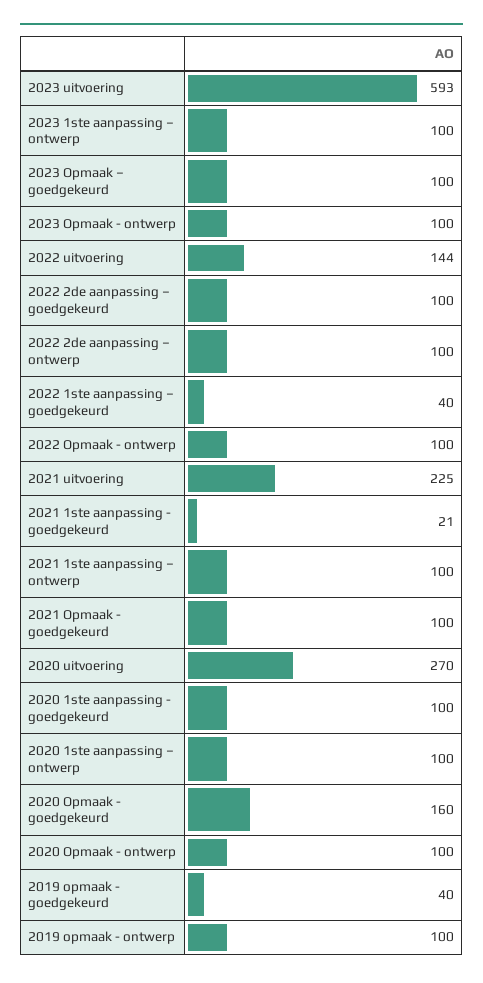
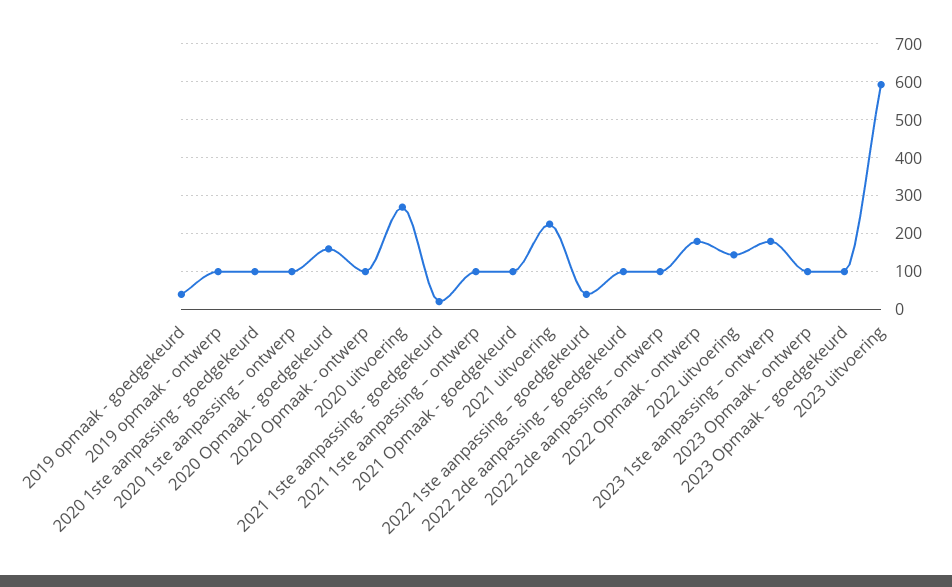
  {
    "2023 uitvoering": 593,
-   "2023 1ste aanpassing – ontwerp": 100,
+   "2023 1ste aanpassing – ontwerp": 180,
    "2023 Opmaak – goedgekeurd": 100,
    "2023 Opmaak - ontwerp": 100,
    "2022 uitvoering": 144,
    "2022 2de aanpassing – goedgekeurd": 100,
    "2022 2de aanpassing – ontwerp": 100,
    "2022 1ste aanpassing – goedgekeurd": 40,
-   "2022 Opmaak - ontwerp": 100,
+   "2022 Opmaak - ontwerp": 180,
    "2021 uitvoering": 225,
    "2021 1ste aanpassing - goedgekeurd": 21,
    "2021 1ste aanpassing – ontwerp": 100,
    "2021 Opmaak - goedgekeurd": 100,
    "2020 uitvoering": 270,
    "2020 1ste aanpassing - goedgekeurd": 100,
    "2020 1ste aanpassing – ontwerp": 100,
    "2020 Opmaak - goedgekeurd": 160,
    "2020 Opmaak - ontwerp": 100,
    "2019 opmaak - goedgekeurd": 40,
    "2019 opmaak - ontwerp": 100
  }

